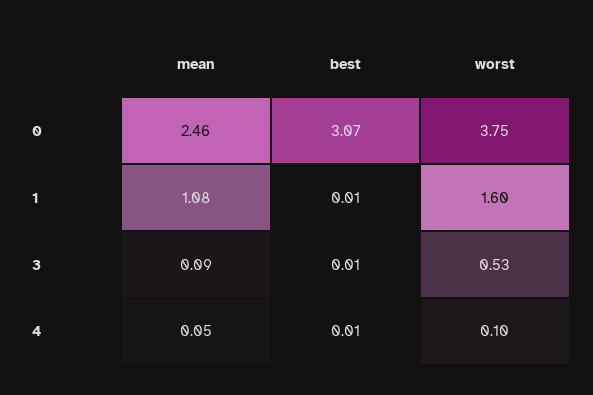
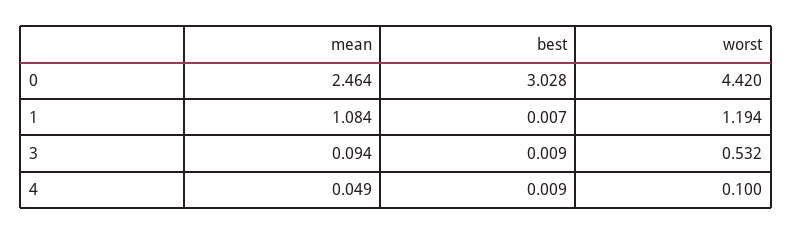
  {
    "mean": {
      "0": 2.464,
      "1": 1.084,
      "3": 0.094,
      "4": 0.049
    },
    "best": {
-     "0": 3.07,
+     "0": 3.028,
      "1": 0.007,
      "3": 0.009,
      "4": 0.009
    },
    "worst": {
-     "0": 3.75,
+     "0": 4.42,
-     "1": 1.6,
+     "1": 1.194,
      "3": 0.532,
      "4": 0.1
    }
  }

